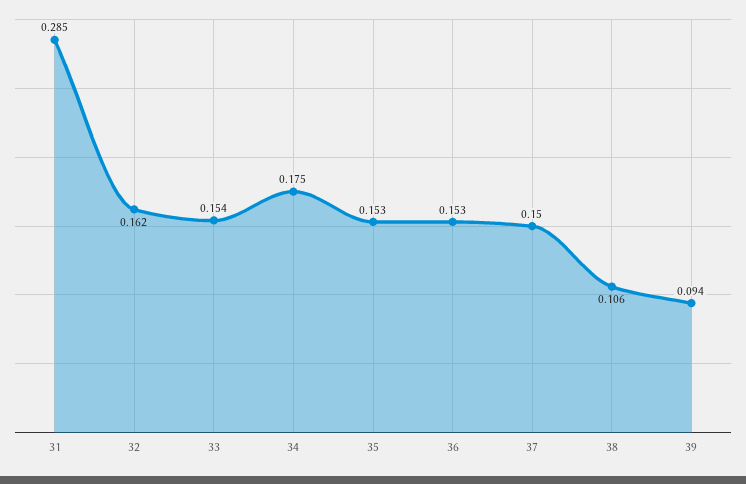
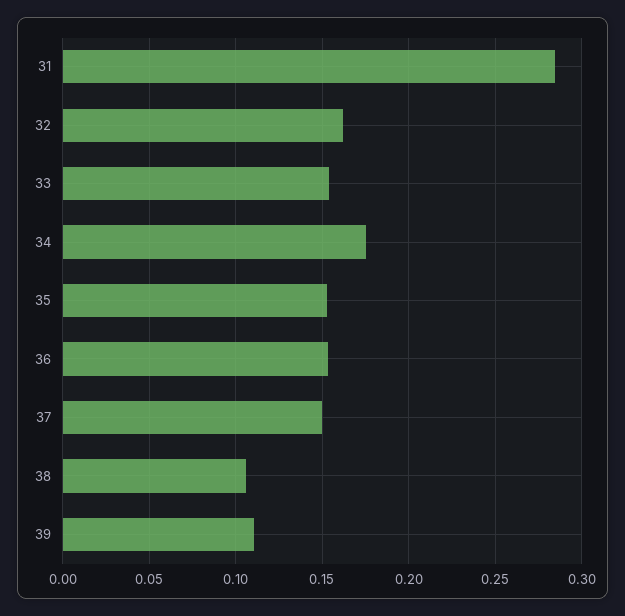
  {
    "31": 0.285,
    "32": 0.162,
    "33": 0.154,
    "34": 0.175,
    "35": 0.153,
    "36": 0.153,
    "37": 0.15,
    "38": 0.106,
-   "39": 0.094
+   "39": 0.11
  }

